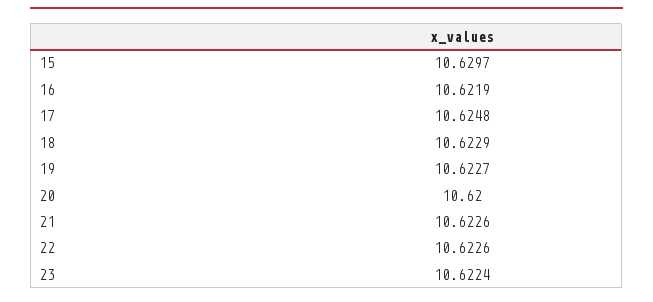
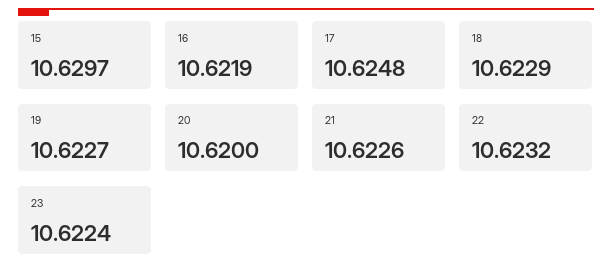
  {
    "15": 10.6297,
    "16": 10.6219,
    "17": 10.6248,
    "18": 10.6229,
    "19": 10.6227,
    "20": 10.62,
    "21": 10.6226,
-   "22": 10.6226,
+   "22": 10.6232,
    "23": 10.6224
  }

